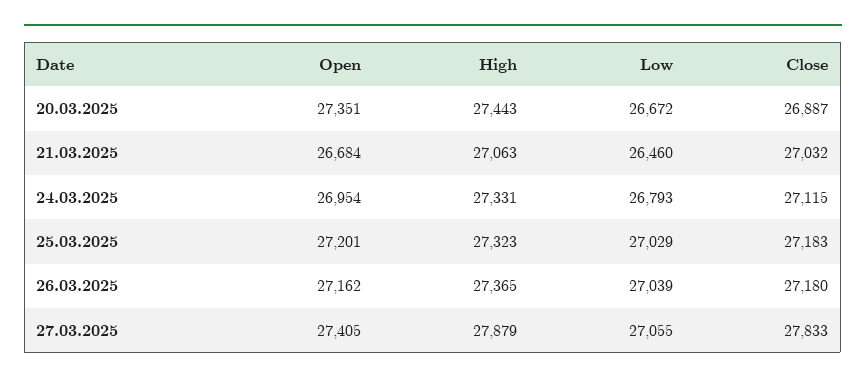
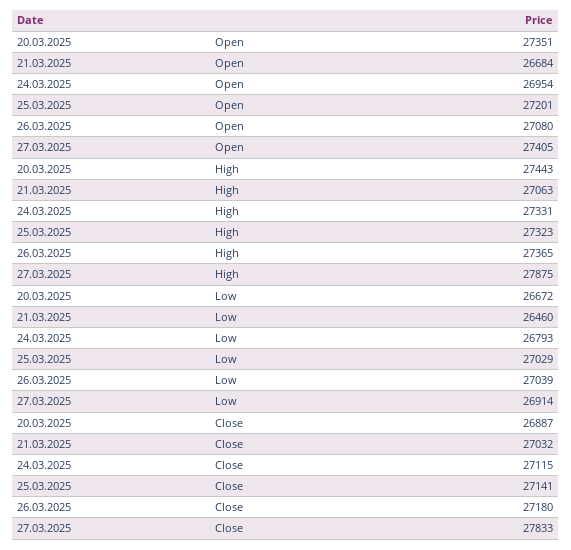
  {
    "Open": {
      "20.03.2025": 27351,
      "21.03.2025": 26684,
      "24.03.2025": 26954,
      "25.03.2025": 27201,
-     "26.03.2025": 27162,
+     "26.03.2025": 27080,
      "27.03.2025": 27405
    },
    "High": {
      "20.03.2025": 27443,
      "21.03.2025": 27063,
      "24.03.2025": 27331,
      "25.03.2025": 27323,
      "26.03.2025": 27365,
-     "27.03.2025": 27879
+     "27.03.2025": 27875
    },
    "Low": {
      "20.03.2025": 26672,
      "21.03.2025": 26460,
      "24.03.2025": 26793,
      "25.03.2025": 27029,
      "26.03.2025": 27039,
-     "27.03.2025": 27055
+     "27.03.2025": 26914
    },
    "Close": {
      "20.03.2025": 26887,
      "21.03.2025": 27032,
      "24.03.2025": 27115,
-     "25.03.2025": 27183,
+     "25.03.2025": 27141,
      "26.03.2025": 27180,
      "27.03.2025": 27833
    }
  }

